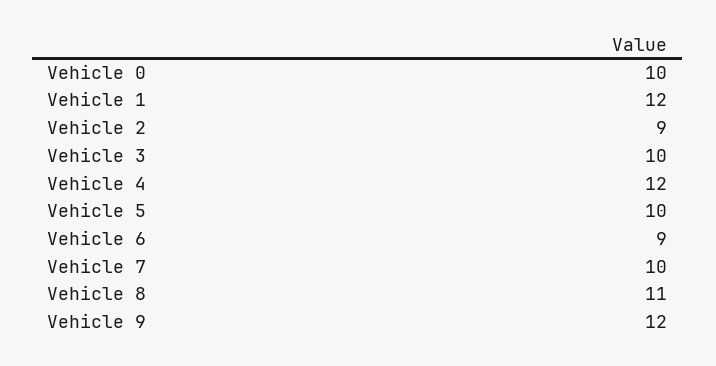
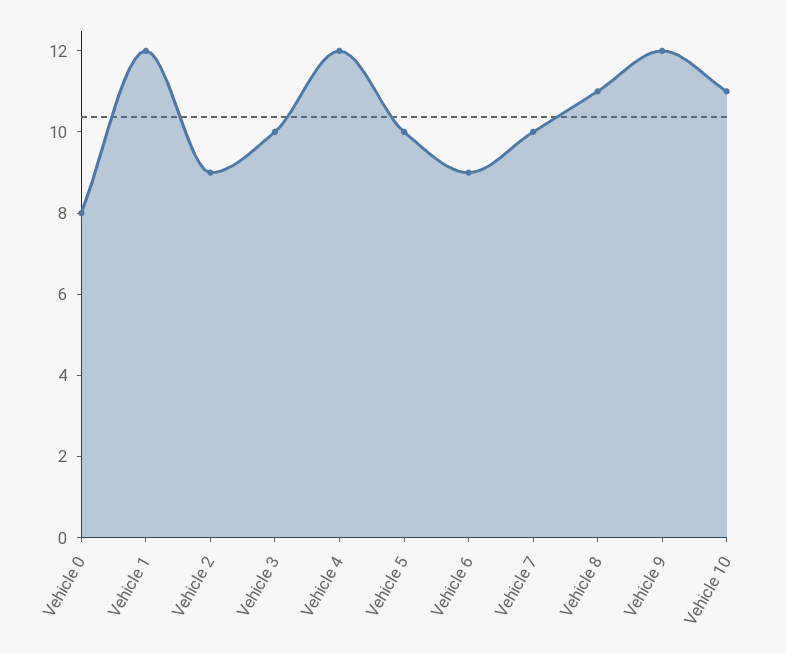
  {
-   "Vehicle 0": 10,
+   "Vehicle 0": 8,
    "Vehicle 1": 12,
    "Vehicle 2": 9,
    "Vehicle 3": 10,
    "Vehicle 4": 12,
    "Vehicle 5": 10,
    "Vehicle 6": 9,
    "Vehicle 7": 10,
    "Vehicle 8": 11,
-   "Vehicle 9": 12
+   "Vehicle 9": 12,
+   "Vehicle 10": 11
  }

